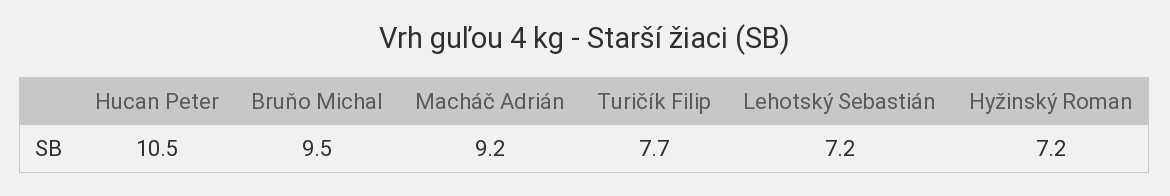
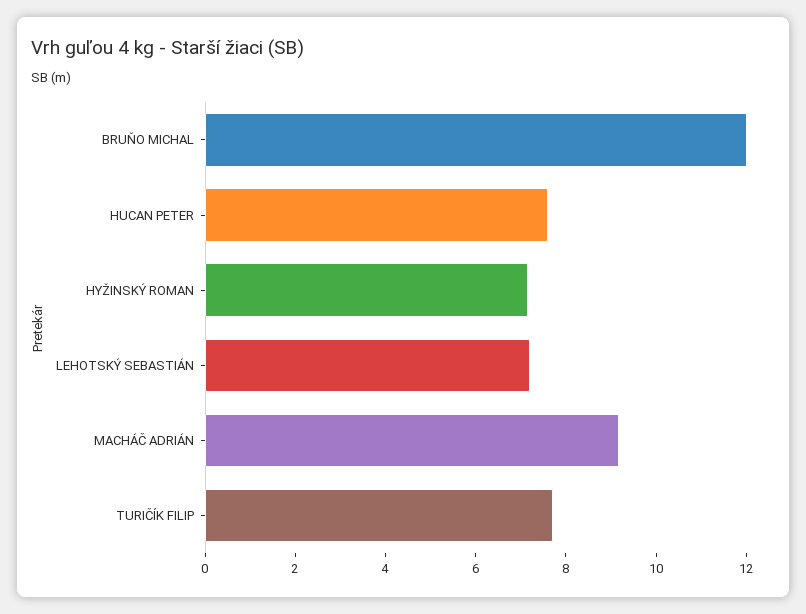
  {
-   "Hucan Peter": 10.5,
+   "Hucan Peter": 7.5,
-   "Bruňo Michal": 9.5,
+   "Bruňo Michal": 12,
    "Macháč Adrián": 9.2,
    "Turičík Filip": 7.7,
    "Lehotský Sebastián": 7.2,
    "Hyžinský Roman": 7.2
  }

